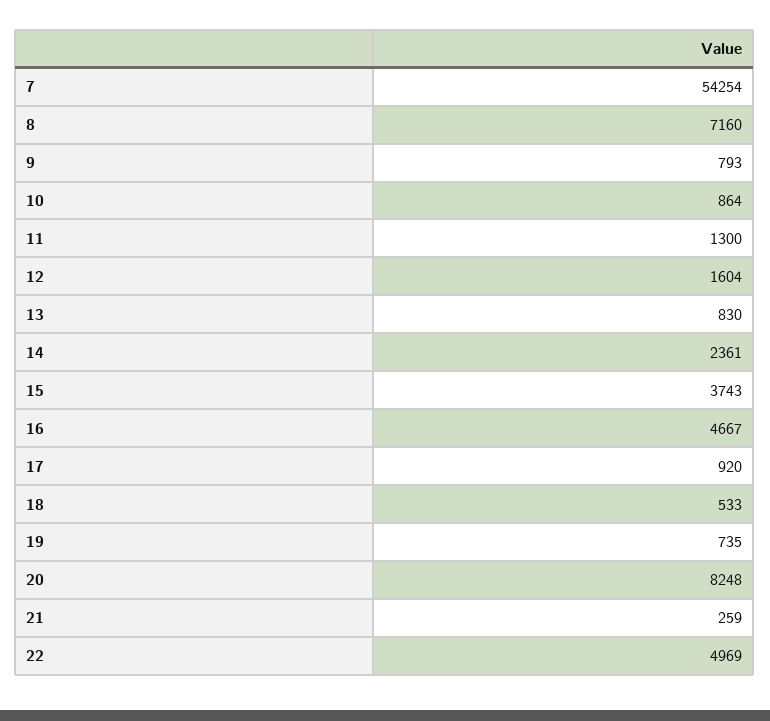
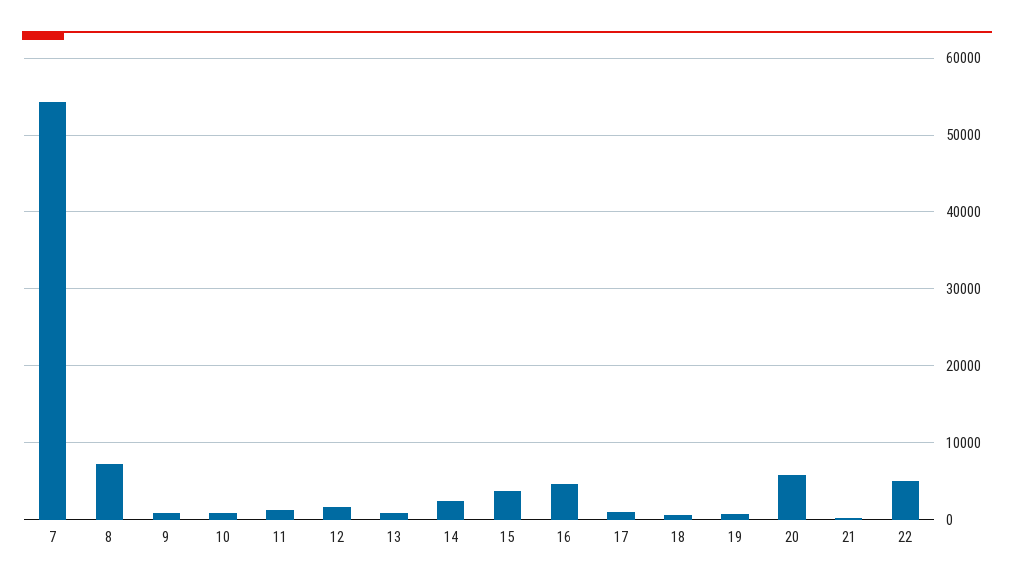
  {
    "7": 54254,
    "8": 7160,
    "9": 793,
    "10": 864,
    "11": 1300,
    "12": 1604,
    "13": 830,
    "14": 2361,
    "15": 3743,
    "16": 4667,
    "17": 920,
    "18": 533,
    "19": 735,
-   "20": 8248,
+   "20": 6000,
    "21": 259,
    "22": 4969
  }

